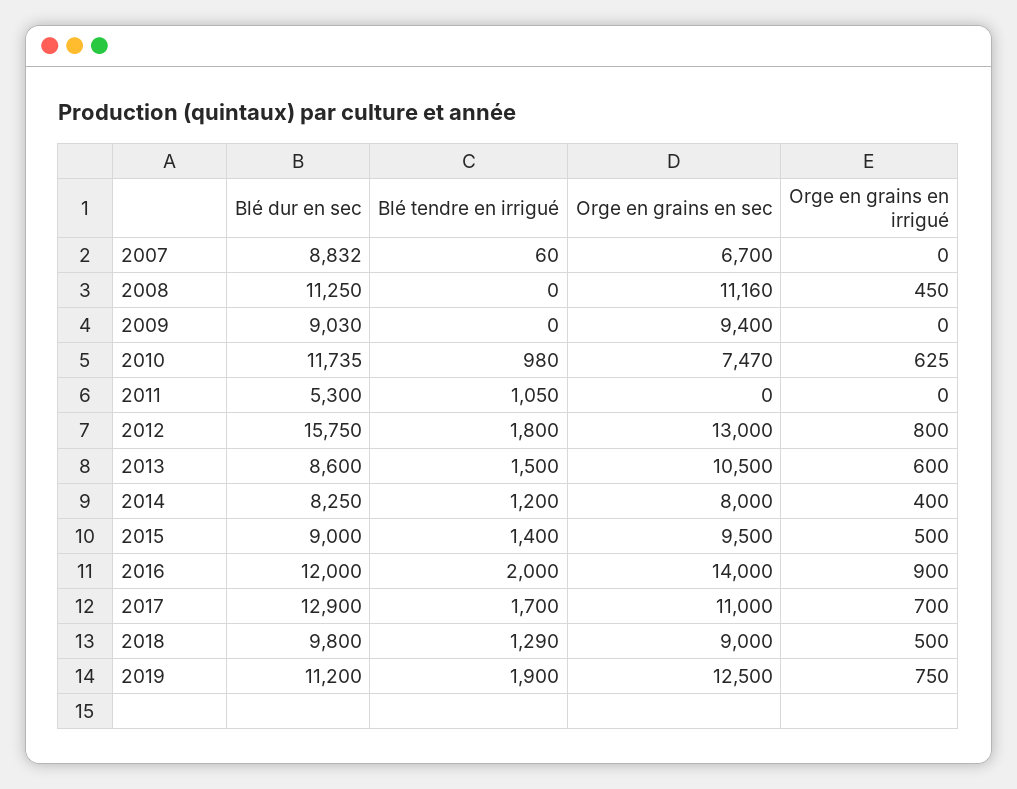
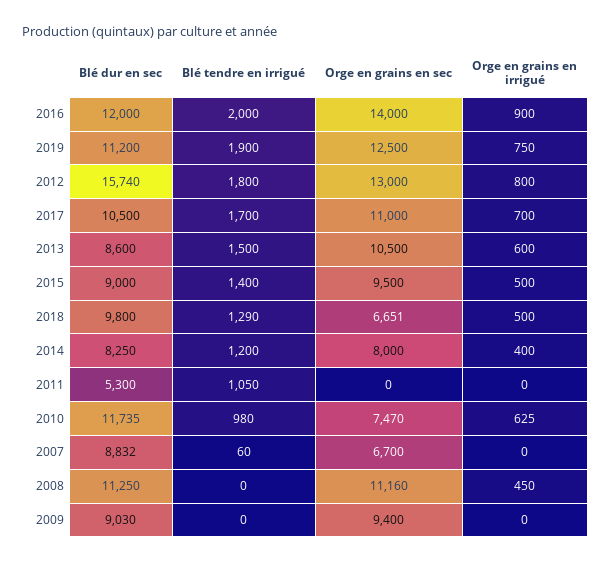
  {
    "Blé dur en sec": {
      "2007": 8832,
      "2008": 11250,
      "2009": 9030,
      "2010": 11735,
      "2011": 5300,
-     "2012": 15750,
+     "2012": 15740,
      "2013": 8600,
      "2014": 8250,
      "2015": 9000,
      "2016": 12000,
-     "2017": 12900,
+     "2017": 10500,
      "2018": 9800,
      "2019": 11200
    },
    "Blé tendre en irrigué": {
      "2007": 60,
      "2008": 0,
      "2009": 0,
      "2010": 980,
      "2011": 1050,
      "2012": 1800,
      "2013": 1500,
      "2014": 1200,
      "2015": 1400,
      "2016": 2000,
      "2017": 1700,
      "2018": 1290,
      "2019": 1900
    },
    "Orge en grains en sec": {
      "2007": 6700,
      "2008": 11160,
      "2009": 9400,
      "2010": 7470,
      "2011": 0,
      "2012": 13000,
      "2013": 10500,
      "2014": 8000,
      "2015": 9500,
      "2016": 14000,
      "2017": 11000,
-     "2018": 9000,
+     "2018": 6651,
      "2019": 12500
    },
    "Orge en grains en irrigué": {
      "2007": 0,
      "2008": 450,
      "2009": 0,
      "2010": 625,
      "2011": 0,
      "2012": 800,
      "2013": 600,
      "2014": 400,
      "2015": 500,
      "2016": 900,
      "2017": 700,
      "2018": 500,
      "2019": 750
    }
  }

